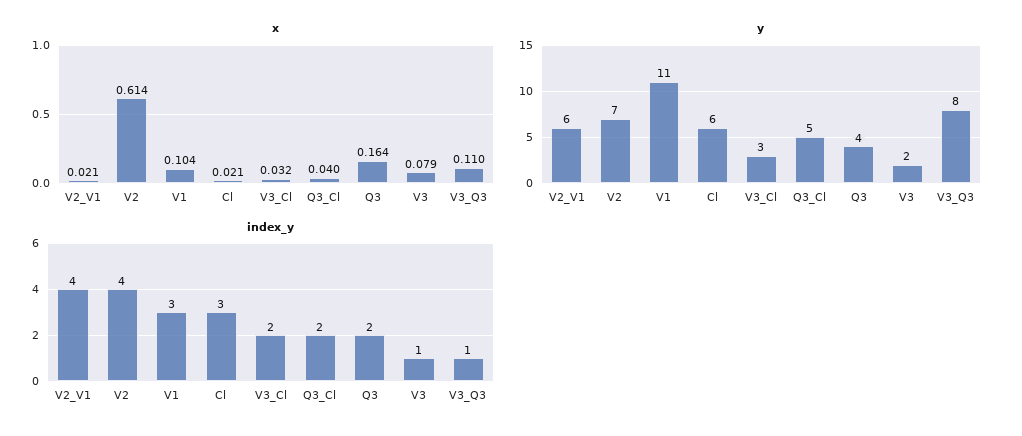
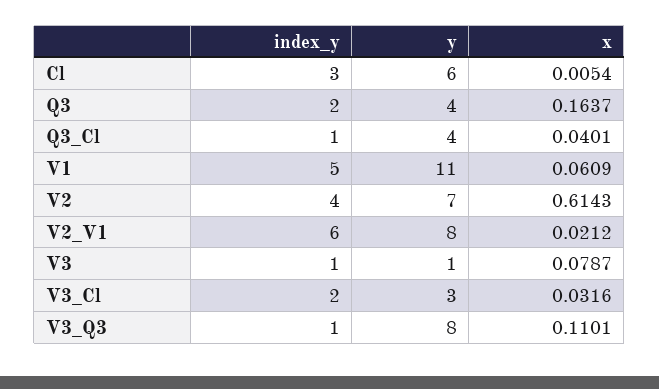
  {
    "x": {
      "V2_V1": 0.0212,
      "V2": 0.6143,
-     "V1": 0.104,
+     "V1": 0.0609,
-     "Cl": 0.021,
+     "Cl": 0.0054,
      "V3_Cl": 0.0316,
      "Q3_Cl": 0.0401,
      "Q3": 0.1637,
      "V3": 0.0787,
      "V3_Q3": 0.1101
    },
    "y": {
-     "V2_V1": 6,
+     "V2_V1": 8,
      "V2": 7,
      "V1": 11,
      "Cl": 6,
      "V3_Cl": 3,
-     "Q3_Cl": 5,
+     "Q3_Cl": 4,
      "Q3": 4,
-     "V3": 2,
+     "V3": 1,
      "V3_Q3": 8
    },
    "index_y": {
-     "V2_V1": 4,
+     "V2_V1": 6,
      "V2": 4,
-     "V1": 3,
+     "V1": 5,
      "Cl": 3,
      "V3_Cl": 2,
-     "Q3_Cl": 2,
+     "Q3_Cl": 1,
      "Q3": 2,
      "V3": 1,
      "V3_Q3": 1
    }
  }

